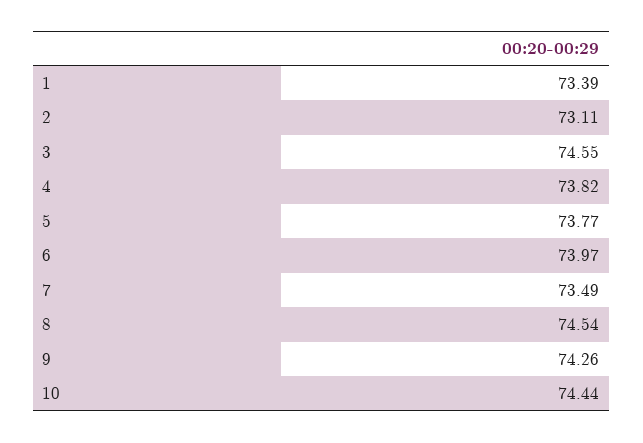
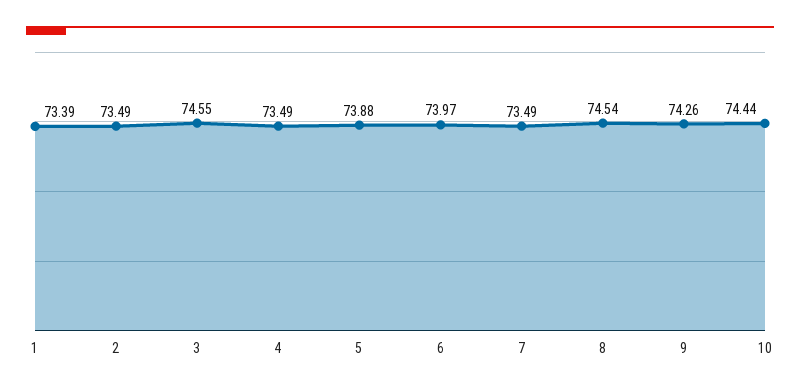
  {
    "1": 73.39,
-   "2": 73.11,
+   "2": 73.49,
    "3": 74.55,
-   "4": 73.82,
+   "4": 73.49,
-   "5": 73.77,
+   "5": 73.88,
    "6": 73.97,
    "7": 73.49,
    "8": 74.54,
    "9": 74.26,
    "10": 74.44
  }

